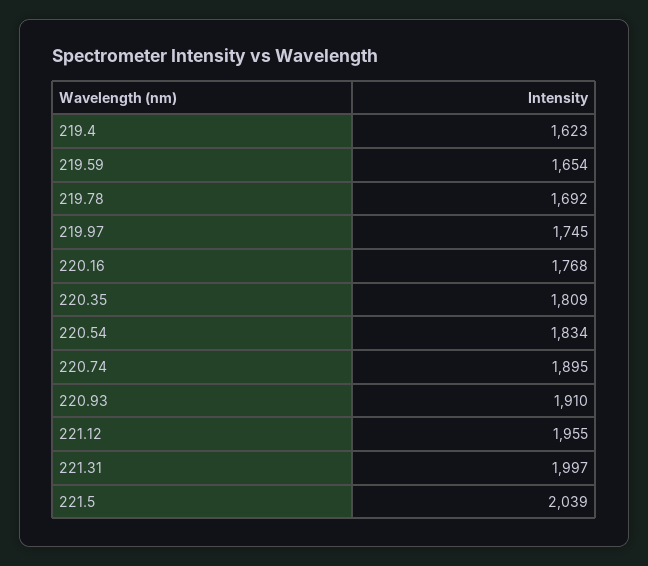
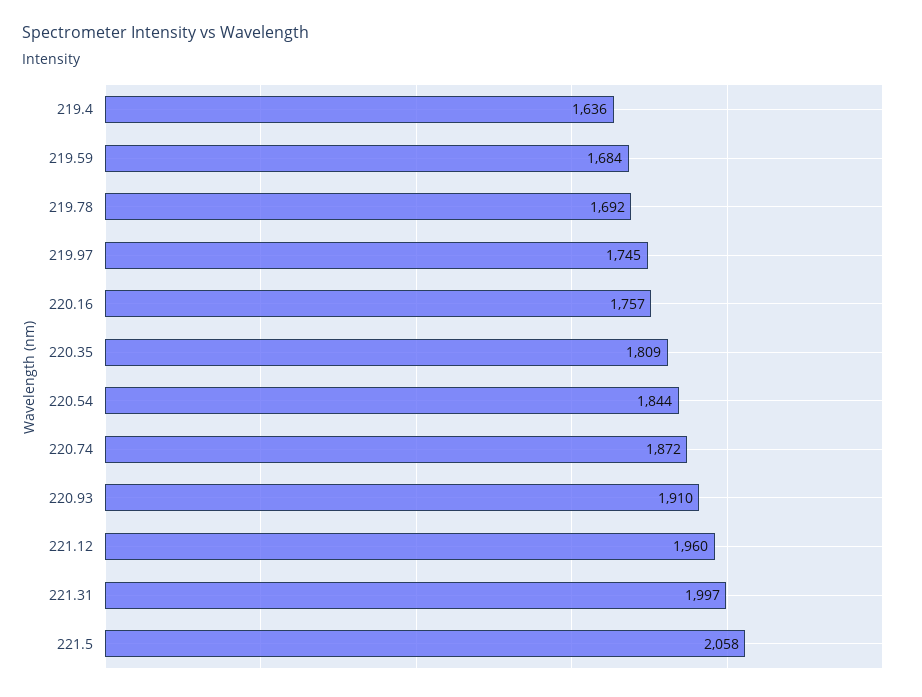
  {
-   "219.4": 1623,
+   "219.4": 1636,
-   "219.59": 1654,
+   "219.59": 1684,
    "219.78": 1692,
    "219.97": 1745,
-   "220.16": 1768,
+   "220.16": 1757,
    "220.35": 1809,
-   "220.54": 1834,
+   "220.54": 1844,
-   "220.74": 1895,
+   "220.74": 1872,
    "220.93": 1910,
-   "221.12": 1955,
+   "221.12": 1960,
    "221.31": 1997,
-   "221.5": 2039
+   "221.5": 2058
  }

